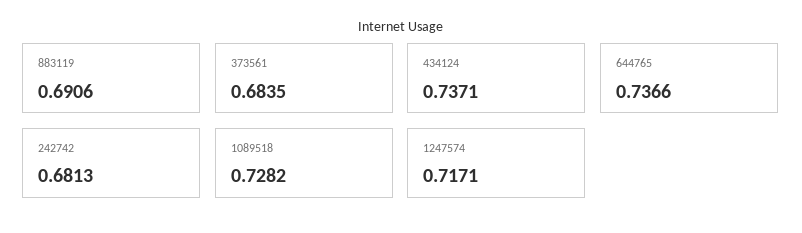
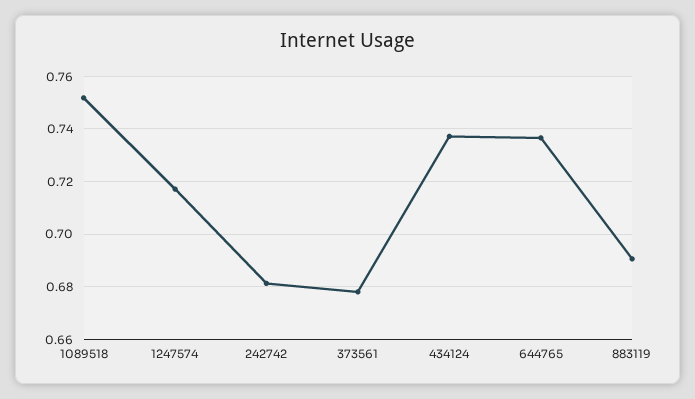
  {
    "883119": 0.6906,
-   "373561": 0.6835,
+   "373561": 0.6775,
    "434124": 0.7371,
    "644765": 0.7366,
    "242742": 0.6813,
-   "1089518": 0.7282,
+   "1089518": 0.7525,
    "1247574": 0.7171
  }

